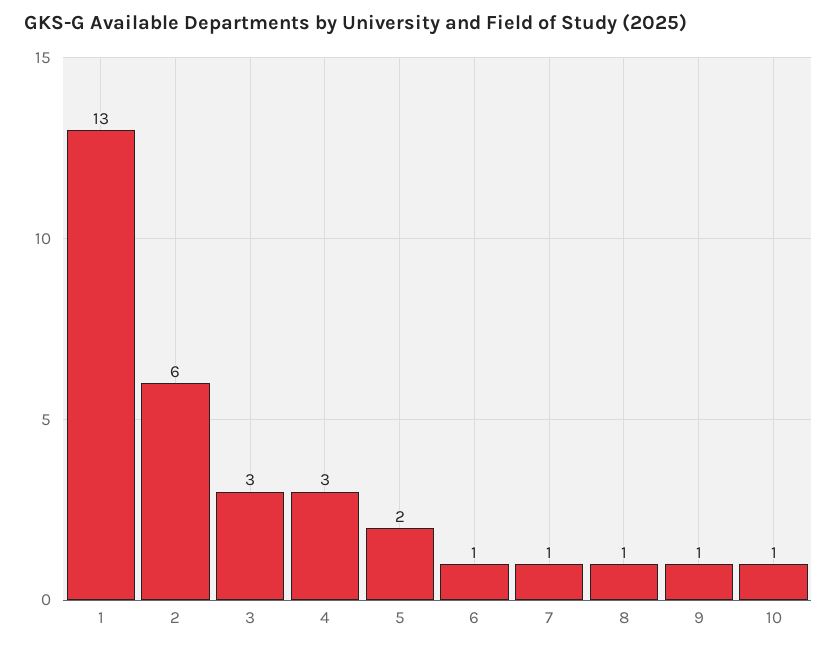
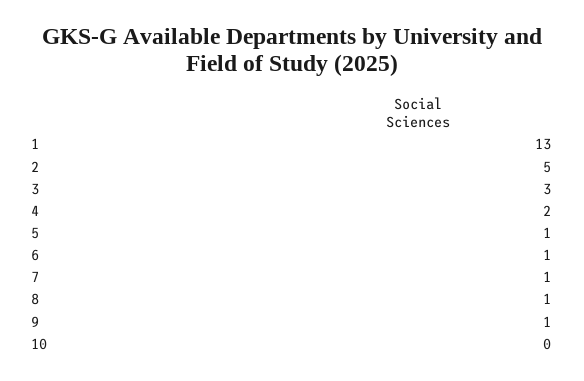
  {
    "1": 13,
-   "2": 6,
+   "2": 5,
    "3": 3,
-   "4": 3,
+   "4": 2,
-   "5": 2,
+   "5": 1,
    "6": 1,
    "7": 1,
    "8": 1,
    "9": 1,
-   "10": 1
+   "10": 0
  }

